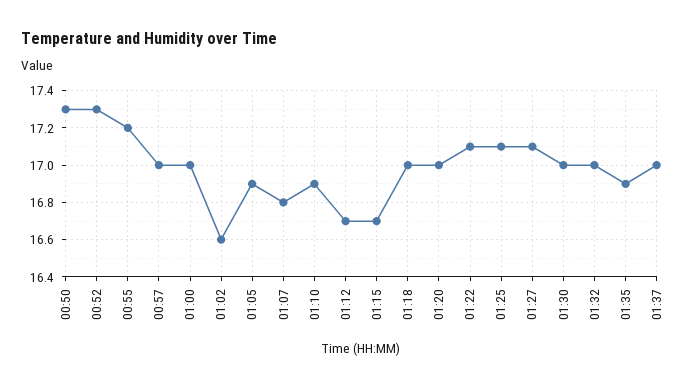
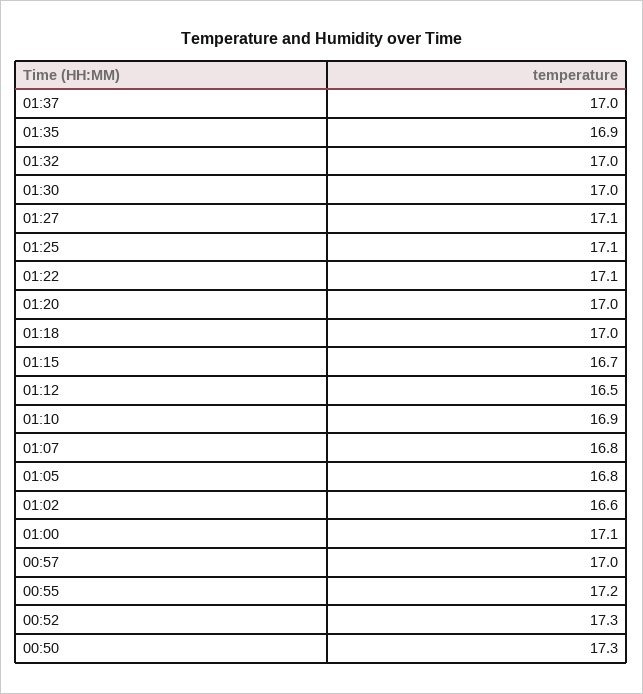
  {
    "00:50": 17.3,
    "00:52": 17.3,
    "00:55": 17.2,
    "00:57": 17,
-   "01:00": 17,
+   "01:00": 17.1,
    "01:02": 16.6,
-   "01:05": 16.9,
+   "01:05": 16.8,
    "01:07": 16.8,
    "01:10": 16.9,
-   "01:12": 16.7,
+   "01:12": 16.5,
    "01:15": 16.7,
    "01:18": 17,
    "01:20": 17,
    "01:22": 17.1,
    "01:25": 17.1,
    "01:27": 17.1,
    "01:30": 17,
    "01:32": 17,
    "01:35": 16.9,
    "01:37": 17
  }

